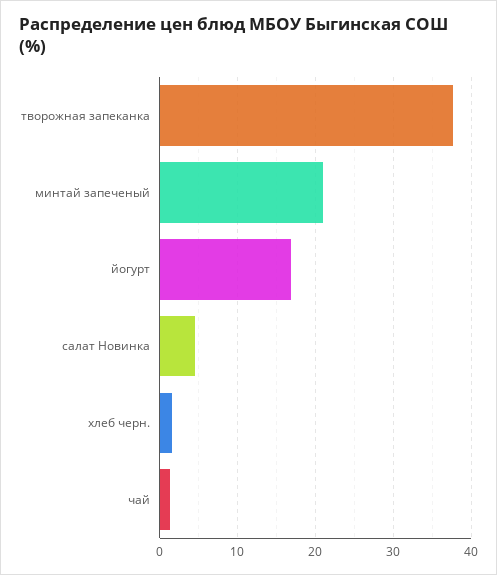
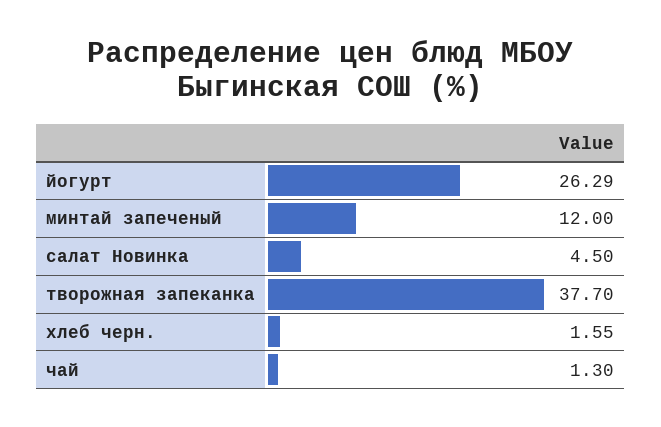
  {
    "творожная запеканка": 37.7,
-   "минтай запеченый": 21,
+   "минтай запеченый": 12,
-   "йогурт": 17,
+   "йогурт": 26.29,
    "салат Новинка": 4.5,
    "хлеб черн.": 1.55,
    "чай": 1.3
  }

